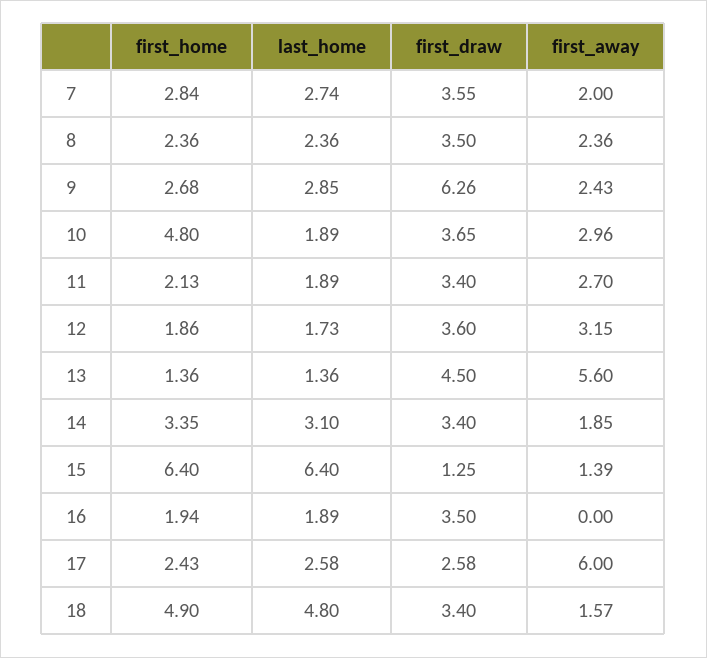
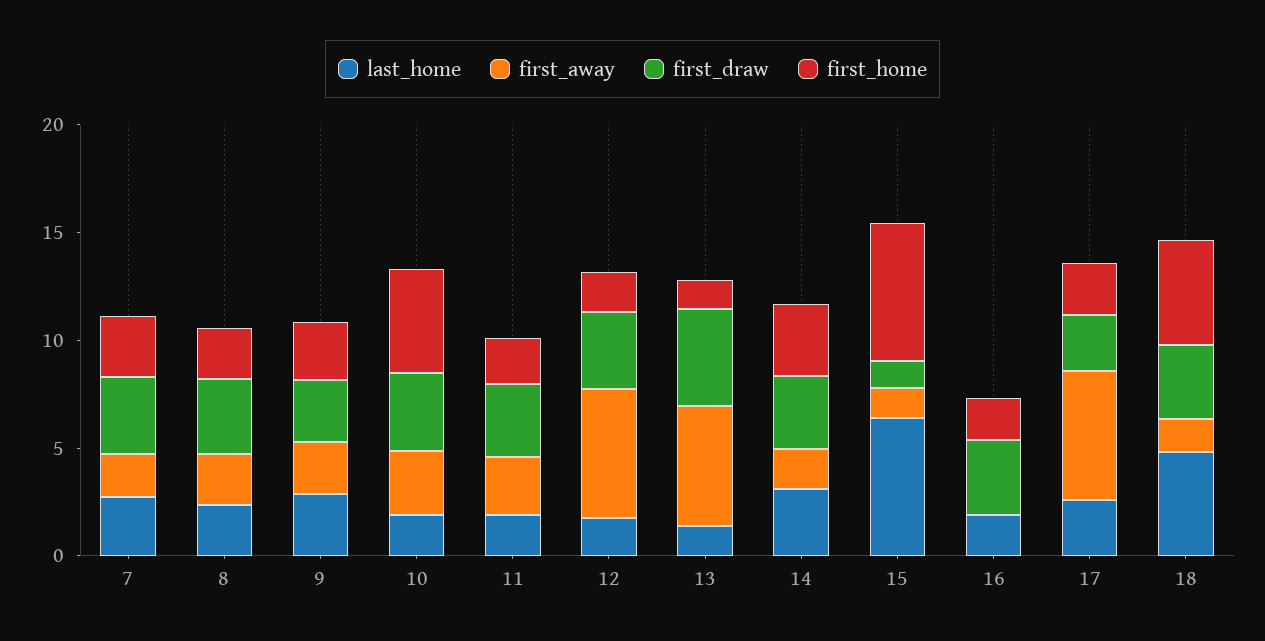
  {
    "first_home": {
      "7": 2.84,
      "8": 2.36,
      "9": 2.68,
      "10": 4.8,
      "11": 2.13,
      "12": 1.86,
      "13": 1.36,
      "14": 3.35,
      "15": 6.4,
      "16": 1.94,
      "17": 2.43,
      "18": 4.9
    },
    "last_home": {
      "7": 2.74,
      "8": 2.36,
      "9": 2.85,
      "10": 1.89,
      "11": 1.89,
      "12": 1.73,
      "13": 1.36,
      "14": 3.1,
      "15": 6.4,
      "16": 1.89,
      "17": 2.58,
      "18": 4.8
    },
    "first_draw": {
      "7": 3.55,
      "8": 3.5,
-     "9": 6.26,
+     "9": 3,
      "10": 3.65,
      "11": 3.4,
      "12": 3.6,
      "13": 4.5,
      "14": 3.4,
      "15": 1.25,
      "16": 3.5,
      "17": 2.58,
      "18": 3.4
    },
    "first_away": {
      "7": 2,
      "8": 2.36,
      "9": 2.43,
      "10": 2.96,
      "11": 2.7,
-     "12": 3.15,
+     "12": 6,
      "13": 5.6,
      "14": 1.85,
      "15": 1.39,
      "16": 0,
      "17": 6,
      "18": 1.57
    }
  }

